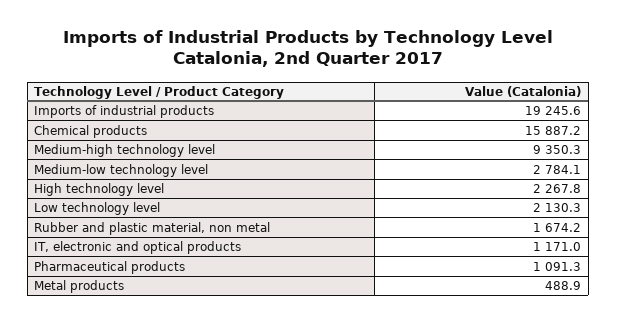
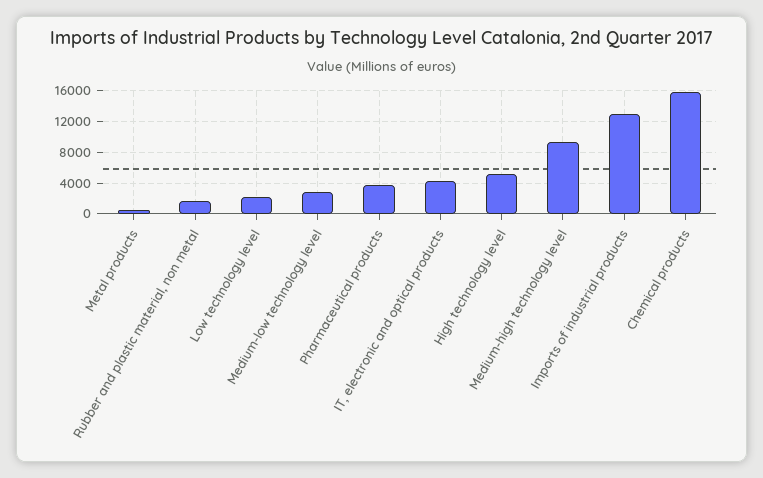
  {
-   "Imports of industrial products": 19245.6,
+   "Imports of industrial products": 13000,
    "Chemical products": 15887.2,
    "Medium-high technology level": 9350.3,
    "Medium-low technology level": 2784.1,
-   "High technology level": 2267.8,
+   "High technology level": 5000,
    "Low technology level": 2130.3,
    "Rubber and plastic material, non metal": 1674.2,
-   "IT, electronic and optical products": 1171,
+   "IT, electronic and optical products": 4000,
-   "Pharmaceutical products": 1091.3,
+   "Pharmaceutical products": 4000,
    "Metal products": 488.9
  }

